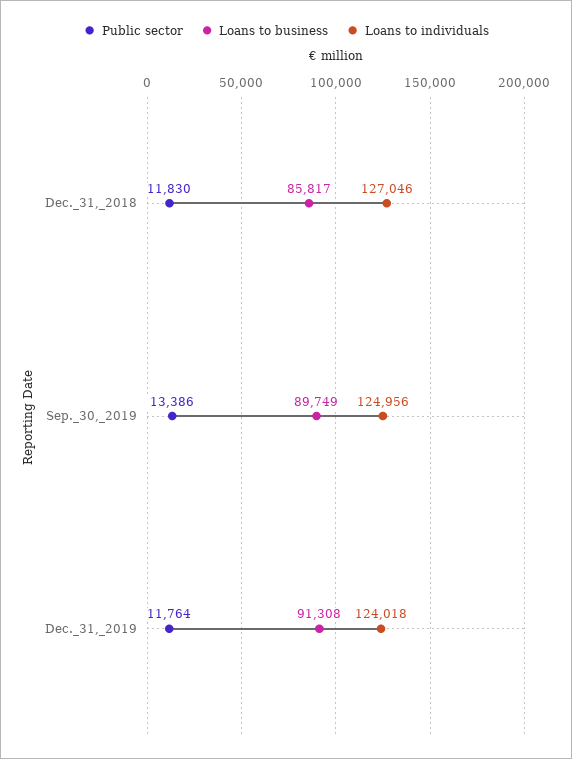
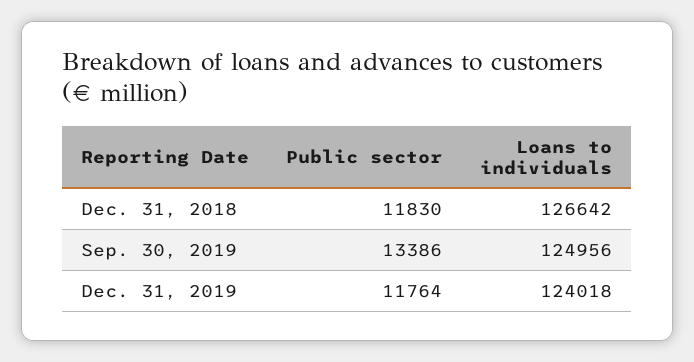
  {
    "Public sector": {
      "Dec._31,_2018": 11830,
      "Sep._30,_2019": 13386,
      "Dec._31,_2019": 11764
    },
-   "Loans to business": {
-     "Dec._31,_2018": 85817,
-     "Sep._30,_2019": 89749,
-     "Dec._31,_2019": 91308
-   },
    "Loans to individuals": {
-     "Dec._31,_2018": 127046,
+     "Dec._31,_2018": 126642,
      "Sep._30,_2019": 124956,
      "Dec._31,_2019": 124018
    }
  }

